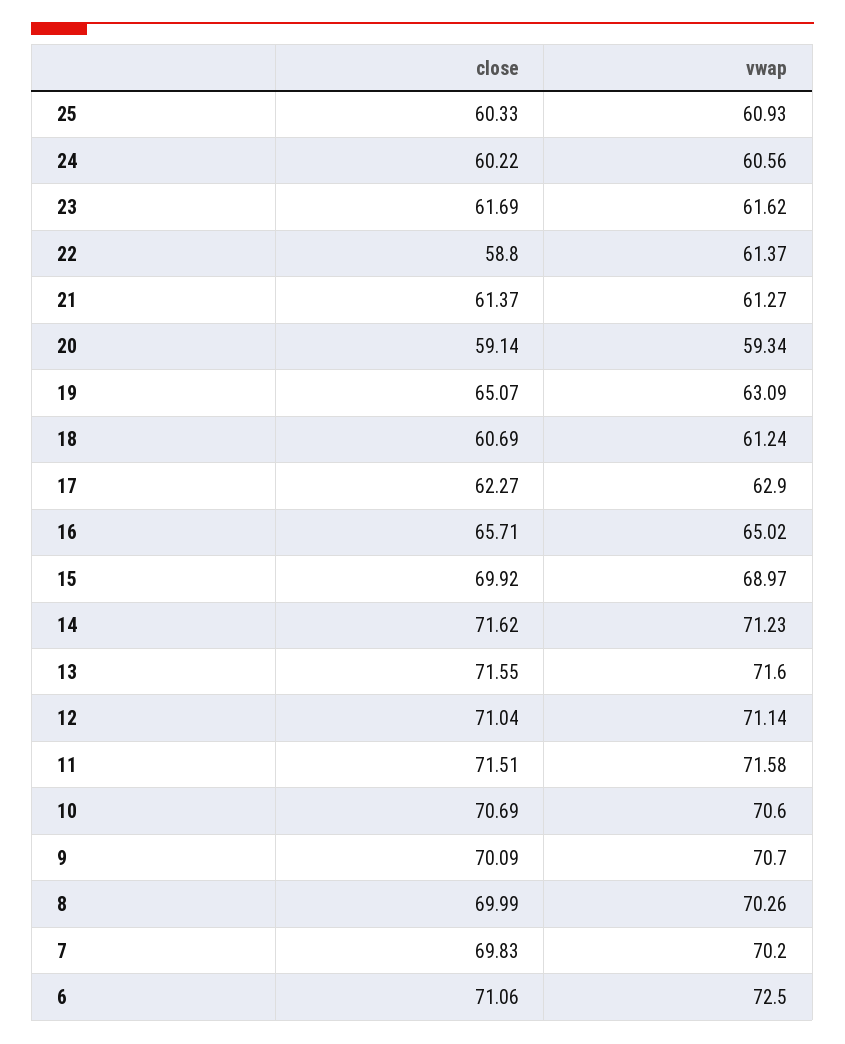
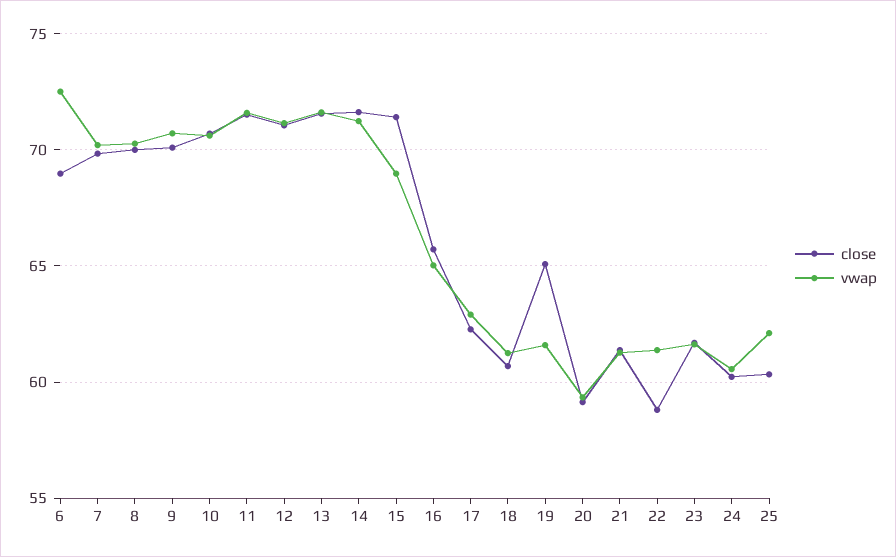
  {
    "close": {
      "25": 60.33,
      "24": 60.22,
      "23": 61.69,
      "22": 58.8,
      "21": 61.37,
      "20": 59.14,
      "19": 65.07,
      "18": 60.69,
      "17": 62.27,
      "16": 65.71,
-     "15": 69.92,
+     "15": 71.5,
      "14": 71.62,
      "13": 71.55,
      "12": 71.04,
      "11": 71.51,
      "10": 70.69,
      "9": 70.09,
      "8": 69.99,
      "7": 69.83,
-     "6": 71.06
+     "6": 69
    },
    "vwap": {
-     "25": 60.93,
+     "25": 62,
      "24": 60.56,
      "23": 61.62,
      "22": 61.37,
      "21": 61.27,
      "20": 59.34,
-     "19": 63.09,
+     "19": 61.5,
      "18": 61.24,
      "17": 62.9,
      "16": 65.02,
      "15": 68.97,
      "14": 71.23,
      "13": 71.6,
      "12": 71.14,
      "11": 71.58,
      "10": 70.6,
      "9": 70.7,
      "8": 70.26,
      "7": 70.2,
      "6": 72.5
    }
  }

